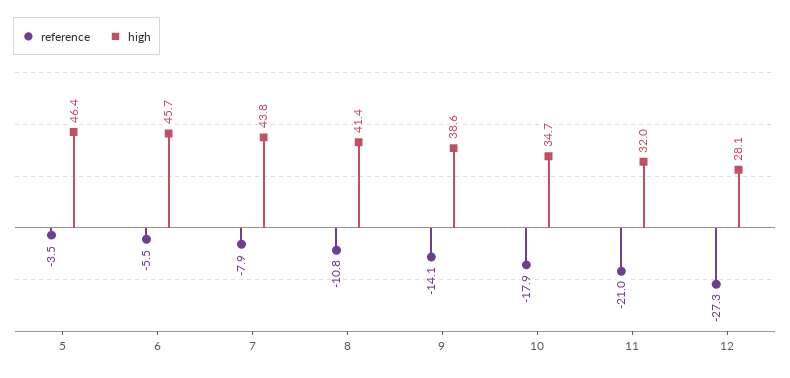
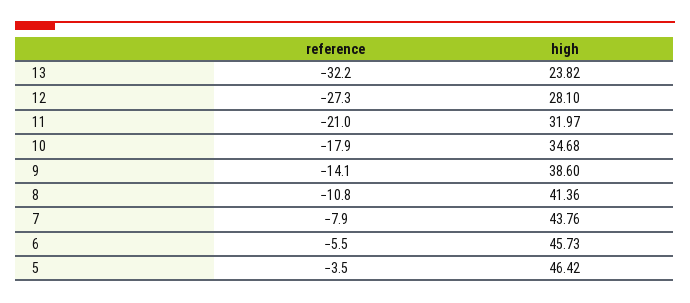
  {
    "reference": {
      "5": -3.5,
      "6": -5.5,
      "7": -7.9,
      "8": -10.8,
      "9": -14.1,
      "10": -17.9,
      "11": -21,
-     "12": -27.3
+     "12": -27.3,
+     "13": -32.2
    },
    "high": {
      "5": 46.42,
      "6": 45.73,
      "7": 43.76,
      "8": 41.36,
      "9": 38.6,
      "10": 34.68,
      "11": 31.97,
-     "12": 28.1
+     "12": 28.1,
+     "13": 23.82
    }
  }

